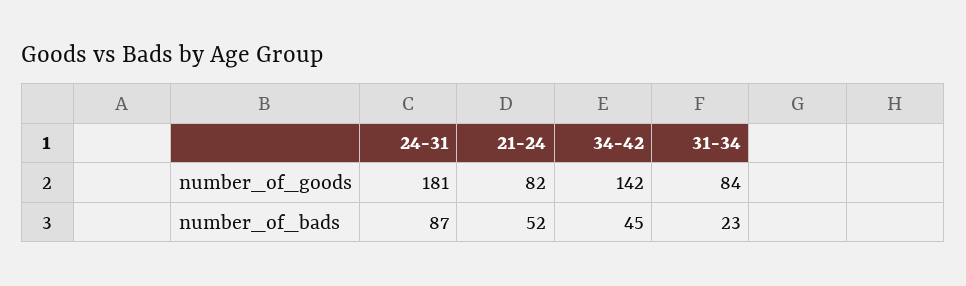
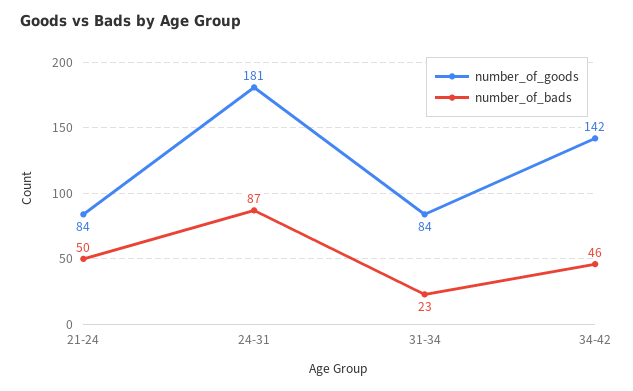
  {
    "number_of_goods": {
      "24-31": 181,
-     "21-24": 82,
+     "21-24": 84,
      "34-42": 142,
      "31-34": 84
    },
    "number_of_bads": {
      "24-31": 87,
-     "21-24": 52,
+     "21-24": 50,
-     "34-42": 45,
+     "34-42": 46,
      "31-34": 23
    }
  }

